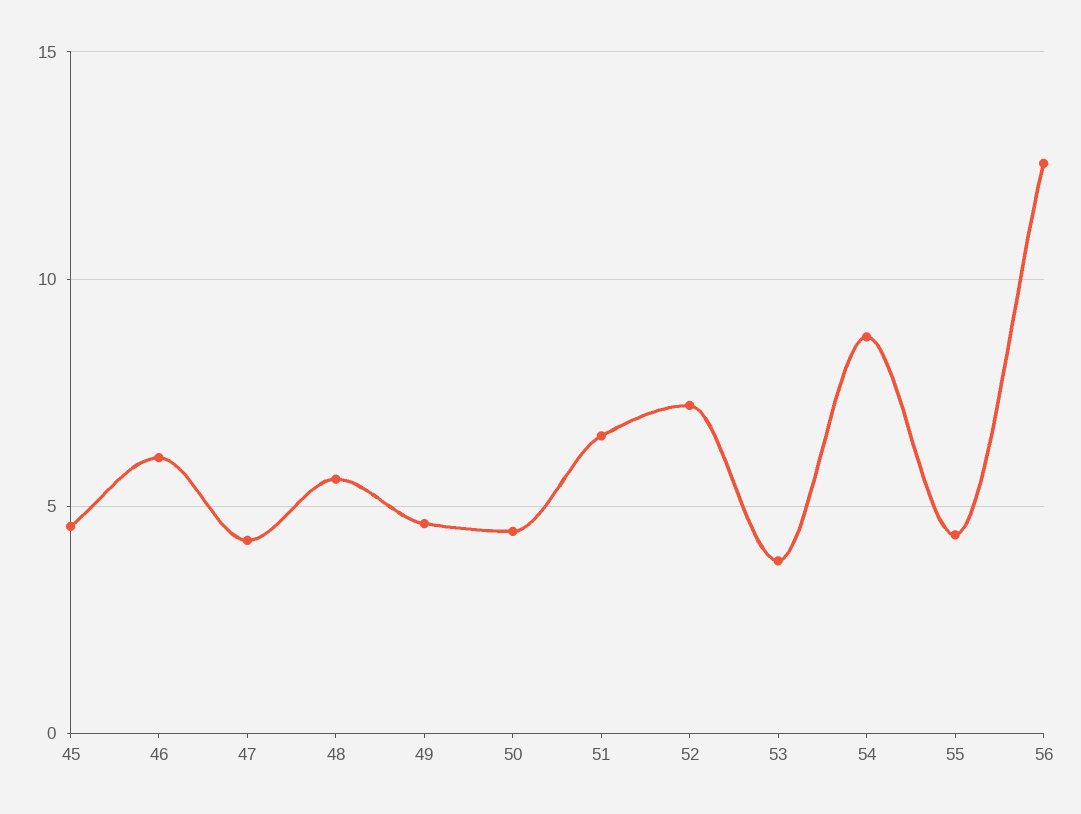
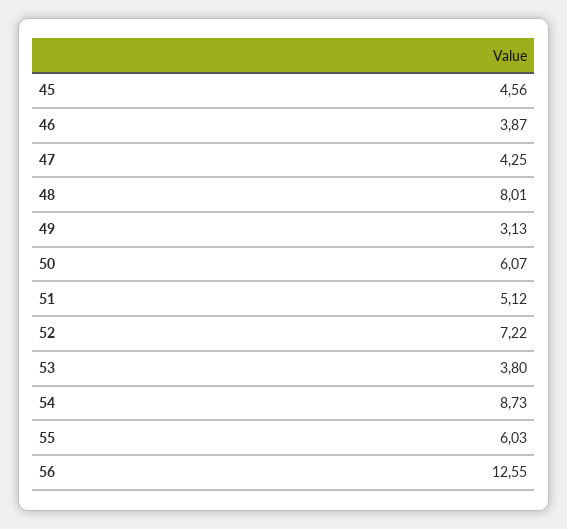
  {
    "45": 4.56,
-   "46": 6,
+   "46": 3.87,
    "47": 4.25,
-   "48": 5.5,
+   "48": 8.01,
-   "49": 4.5,
+   "49": 3.13,
-   "50": 4.5,
+   "50": 6.07,
-   "51": 6.5,
+   "51": 5.12,
    "52": 7.22,
    "53": 3.8,
    "54": 8.73,
-   "55": 4.5,
+   "55": 6.03,
    "56": 12.55
  }

